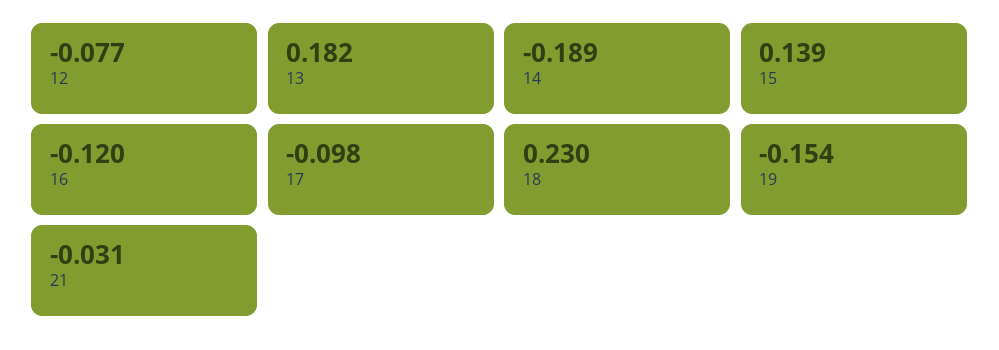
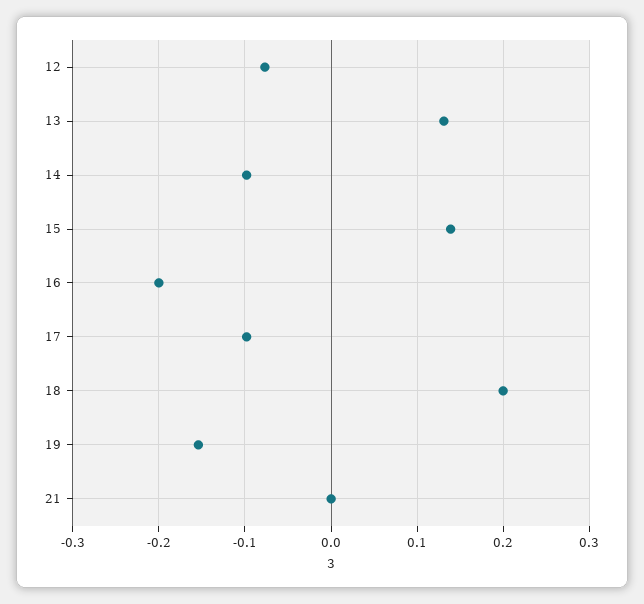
  {
    "12": -0.077,
-   "13": 0.182,
+   "13": 0.13,
-   "14": -0.189,
+   "14": -0.1,
    "15": 0.139,
-   "16": -0.12,
+   "16": -0.2,
    "17": -0.098,
-   "18": 0.23,
+   "18": 0.2,
    "19": -0.154,
-   "21": -0.031
+   "21": 0
  }

